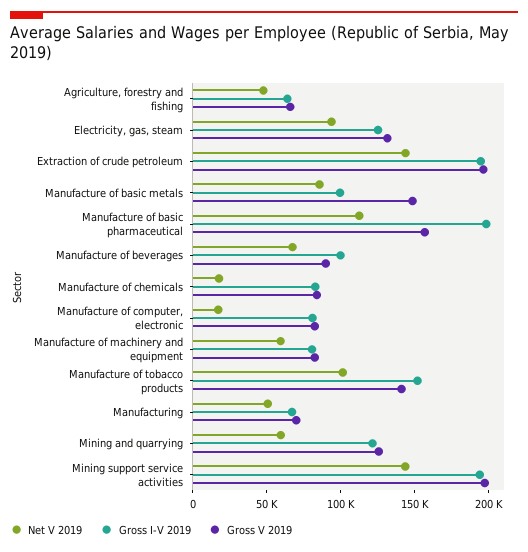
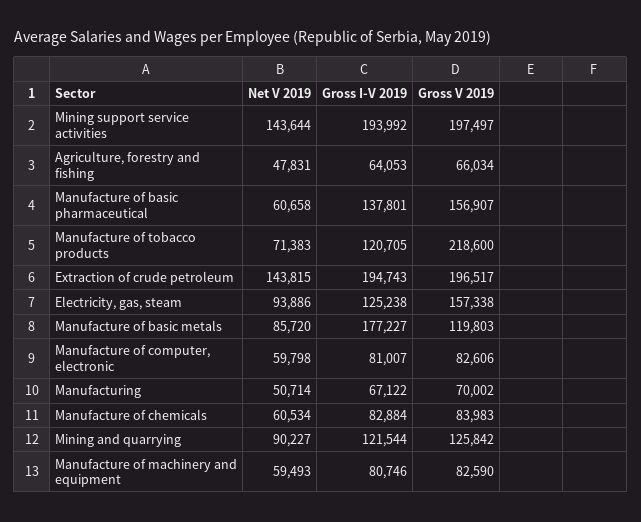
  {
    "Net V 2019": {
      "Agriculture, forestry and fishing": 47831,
      "Electricity, gas, steam": 93886,
      "Extraction of crude petroleum": 143815,
      "Manufacture of basic metals": 85720,
-     "Manufacture of basic pharmaceutical": 110000,
+     "Manufacture of basic pharmaceutical": 60658,
-     "Manufacture of beverages": 70000,
-     "Manufacture of chemicals": 20000,
+     "Manufacture of chemicals": 60534,
-     "Manufacture of computer, electronic": 20000,
+     "Manufacture of computer, electronic": 59798,
      "Manufacture of machinery and equipment": 59493,
-     "Manufacture of tobacco products": 100000,
+     "Manufacture of tobacco products": 71383,
      "Manufacturing": 50714,
-     "Mining and quarrying": 60000,
+     "Mining and quarrying": 90227,
      "Mining support service activities": 143644
    },
    "Gross I-V 2019": {
      "Agriculture, forestry and fishing": 64053,
      "Electricity, gas, steam": 125238,
      "Extraction of crude petroleum": 194743,
-     "Manufacture of basic metals": 100000,
+     "Manufacture of basic metals": 177227,
-     "Manufacture of basic pharmaceutical": 200000,
+     "Manufacture of basic pharmaceutical": 137801,
-     "Manufacture of beverages": 100000,
      "Manufacture of chemicals": 82884,
      "Manufacture of computer, electronic": 81007,
      "Manufacture of machinery and equipment": 80746,
-     "Manufacture of tobacco products": 150000,
+     "Manufacture of tobacco products": 120705,
      "Manufacturing": 67122,
      "Mining and quarrying": 121544,
      "Mining support service activities": 193992
    },
    "Gross V 2019": {
      "Agriculture, forestry and fishing": 66034,
-     "Electricity, gas, steam": 130000,
+     "Electricity, gas, steam": 157338,
      "Extraction of crude petroleum": 196517,
-     "Manufacture of basic metals": 150000,
+     "Manufacture of basic metals": 119803,
      "Manufacture of basic pharmaceutical": 156907,
-     "Manufacture of beverages": 90000,
      "Manufacture of chemicals": 83983,
      "Manufacture of computer, electronic": 82606,
      "Manufacture of machinery and equipment": 82590,
-     "Manufacture of tobacco products": 140000,
+     "Manufacture of tobacco products": 218600,
      "Manufacturing": 70002,
      "Mining and quarrying": 125842,
      "Mining support service activities": 197497
    }
  }

